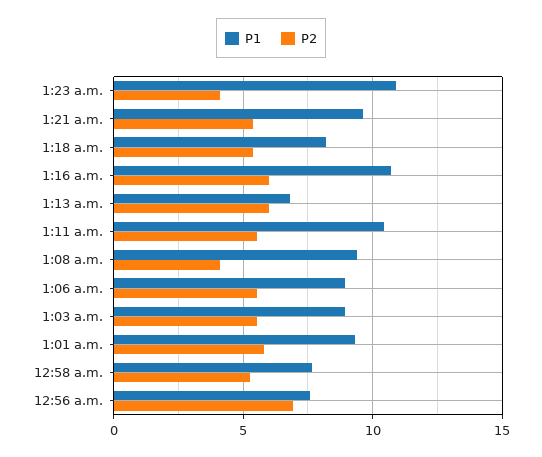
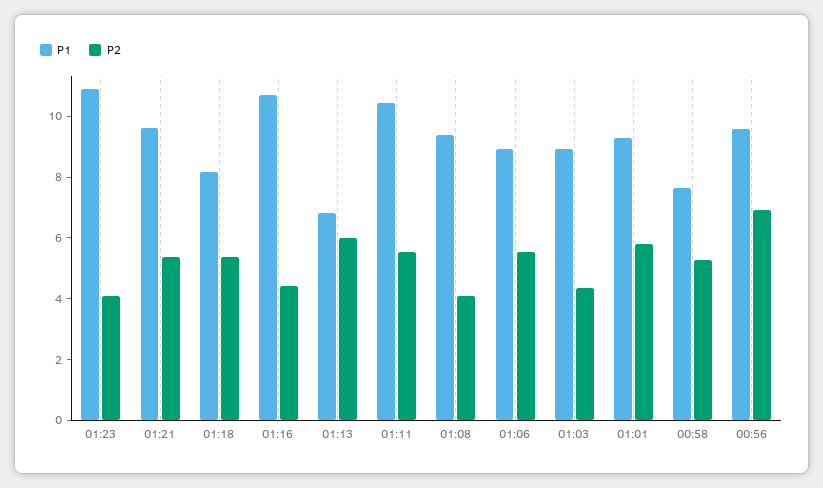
  {
    "P1": {
      "1:23 a.m.": 11,
      "1:21 a.m.": 9.5,
      "1:18 a.m.": 8,
      "1:16 a.m.": 10.5,
      "1:13 a.m.": 7,
      "1:11 a.m.": 10.5,
      "1:08 a.m.": 9.5,
      "1:06 a.m.": 9,
      "1:03 a.m.": 9,
      "1:01 a.m.": 9.5,
      "12:58 a.m.": 7.5,
-     "12:56 a.m.": 7.5
+     "12:56 a.m.": 9.5
    },
    "P2": {
      "1:23 a.m.": 4,
      "1:21 a.m.": 5.5,
      "1:18 a.m.": 5.5,
-     "1:16 a.m.": 6,
+     "1:16 a.m.": 4.5,
      "1:13 a.m.": 6,
      "1:11 a.m.": 5.5,
      "1:08 a.m.": 4,
      "1:06 a.m.": 5.5,
-     "1:03 a.m.": 5.5,
+     "1:03 a.m.": 4.5,
      "1:01 a.m.": 6,
      "12:58 a.m.": 5.5,
      "12:56 a.m.": 7
    }
  }

